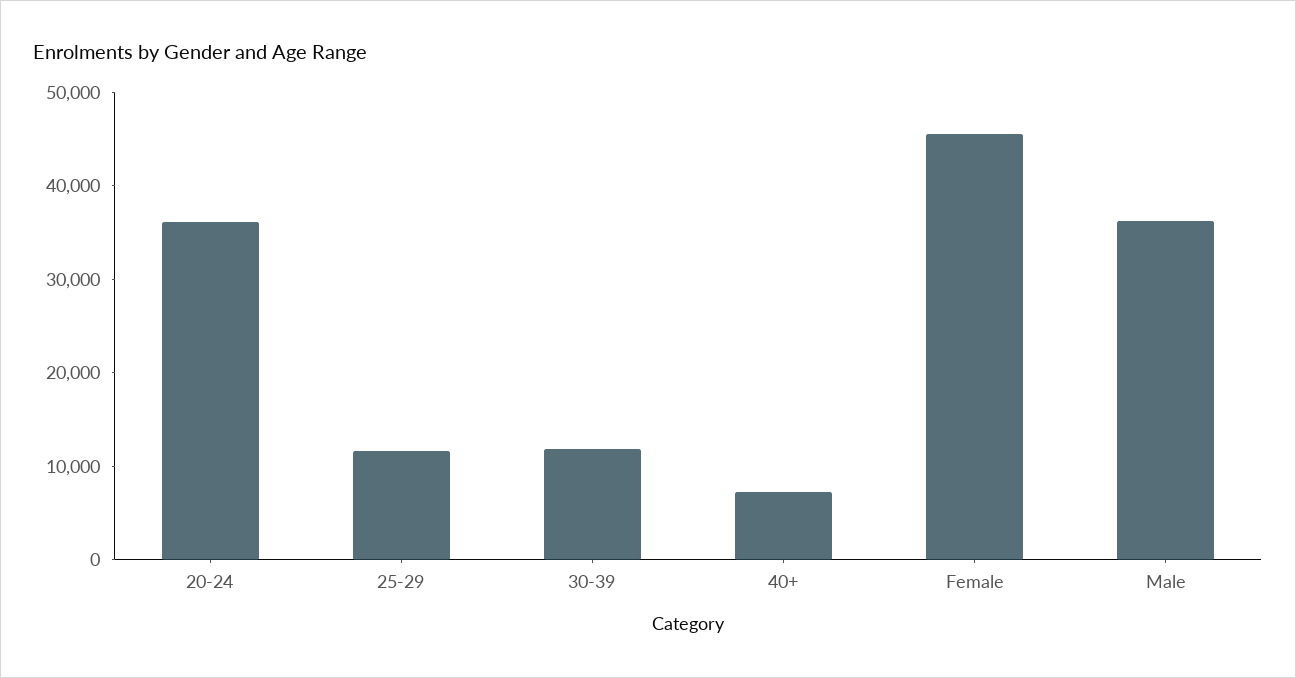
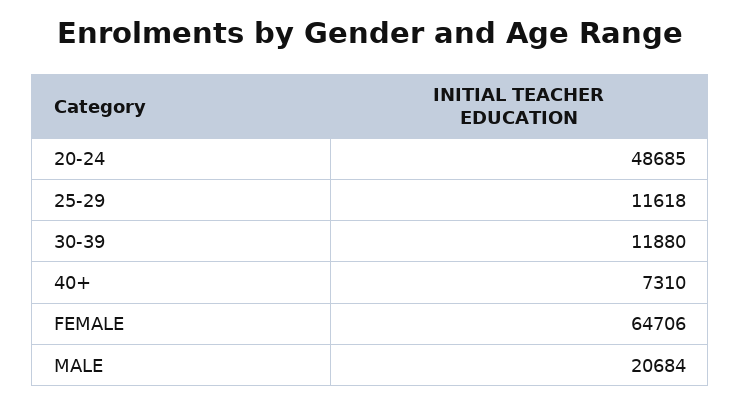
  {
-   "20-24": 36000,
+   "20-24": 48685,
    "25-29": 11618,
    "30-39": 11880,
    "40+": 7310,
-   "Female": 46000,
+   "Female": 64706,
-   "Male": 36000
+   "Male": 20684
  }

